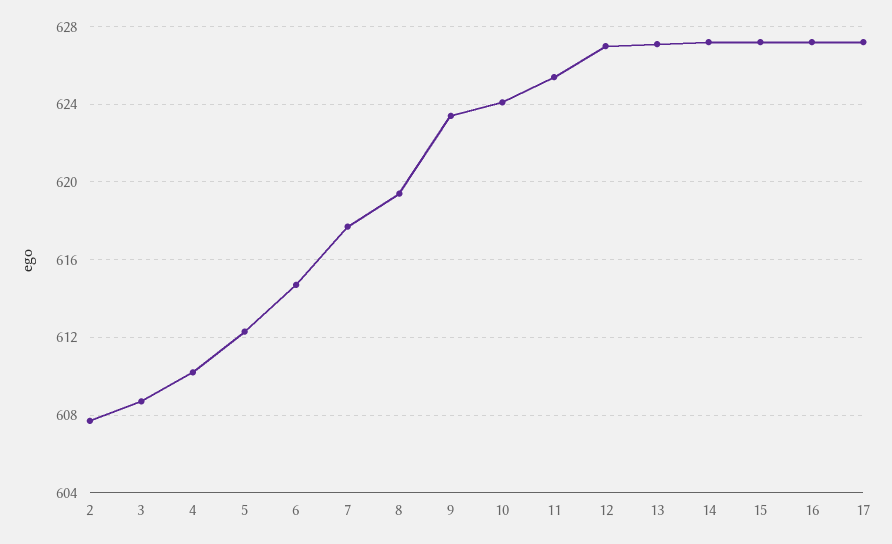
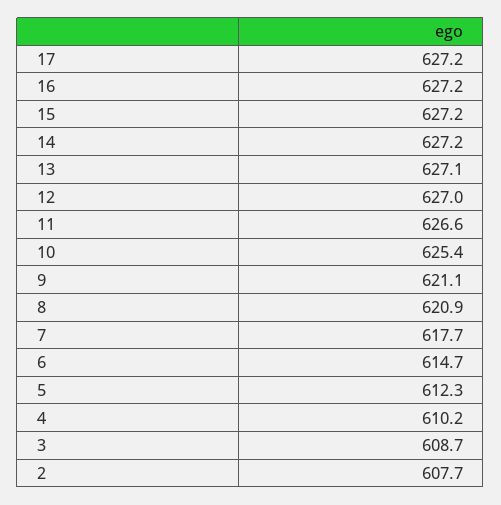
  {
    "2": 607.7,
    "3": 608.7,
    "4": 610.2,
    "5": 612.3,
    "6": 614.7,
    "7": 617.7,
-   "8": 619.5,
+   "8": 620.9,
-   "9": 623.5,
+   "9": 621.1,
-   "10": 624,
+   "10": 625.4,
-   "11": 625.5,
+   "11": 626.6,
    "12": 627,
    "13": 627.1,
    "14": 627.2,
    "15": 627.2,
    "16": 627.2,
    "17": 627.2
  }

